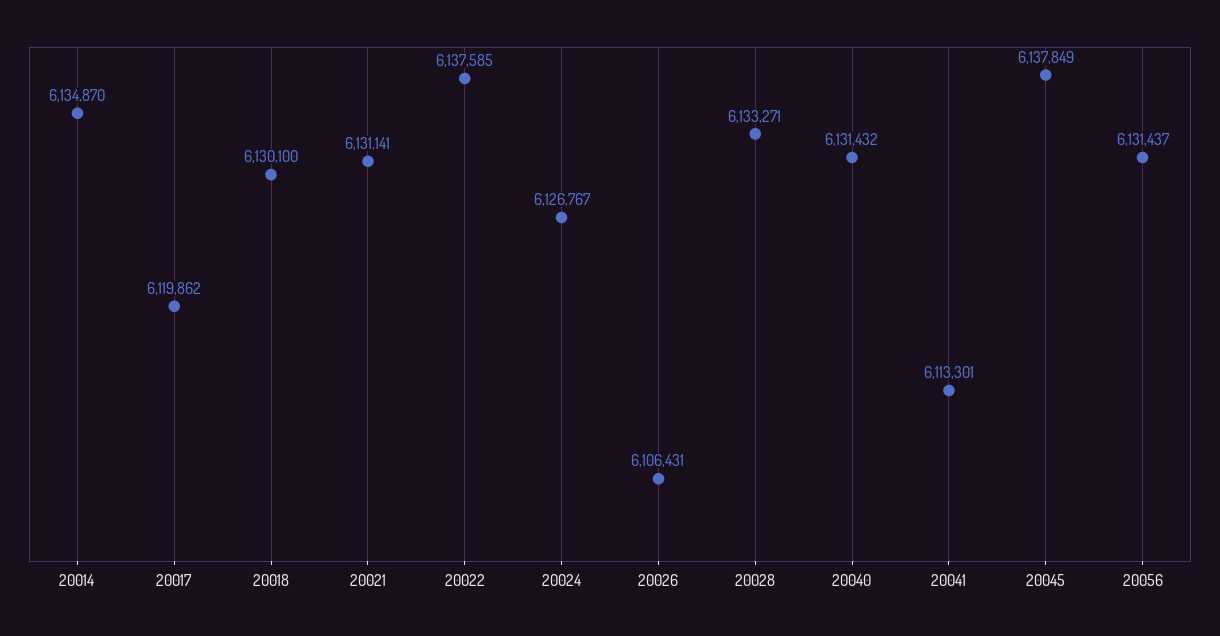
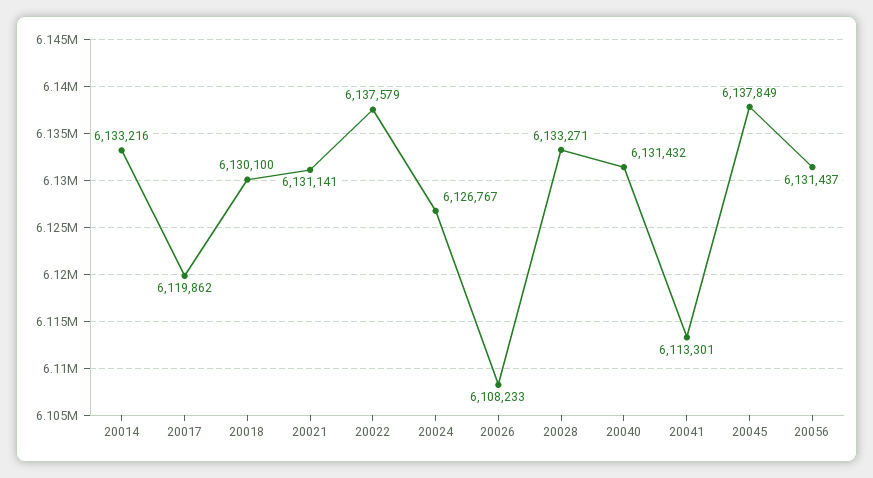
  {
-   "20014": 6134870,
+   "20014": 6133216,
    "20017": 6119862,
    "20018": 6130100,
    "20021": 6131141,
-   "20022": 6137585,
+   "20022": 6137579,
    "20024": 6126767,
-   "20026": 6106431,
+   "20026": 6108233,
    "20028": 6133271,
    "20040": 6131432,
    "20041": 6113301,
    "20045": 6137849,
    "20056": 6131437
  }

